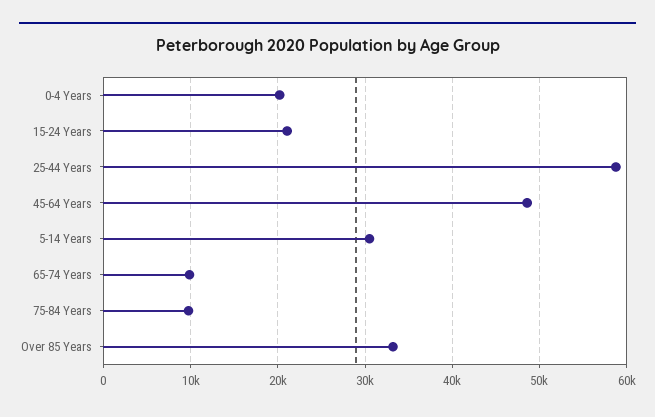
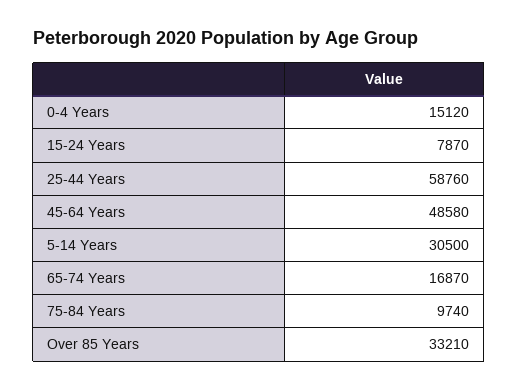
  {
-   "0-4 Years": 20000,
+   "0-4 Years": 15120,
-   "15-24 Years": 21000,
+   "15-24 Years": 7870,
    "25-44 Years": 58760,
    "45-64 Years": 48580,
    "5-14 Years": 30500,
-   "65-74 Years": 10000,
+   "65-74 Years": 16870,
    "75-84 Years": 9740,
    "Over 85 Years": 33210
  }

